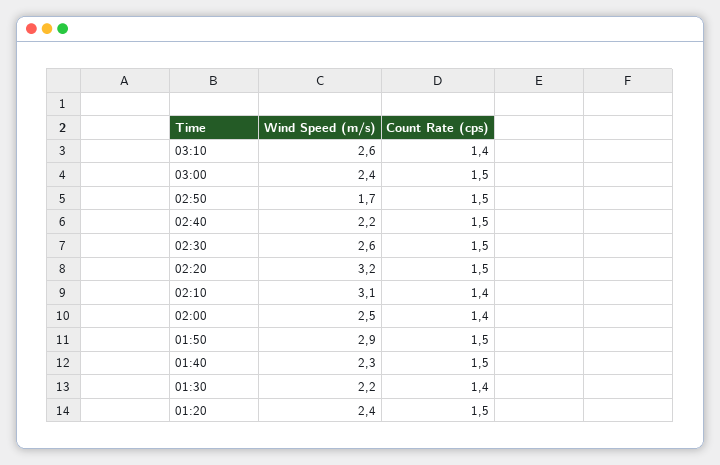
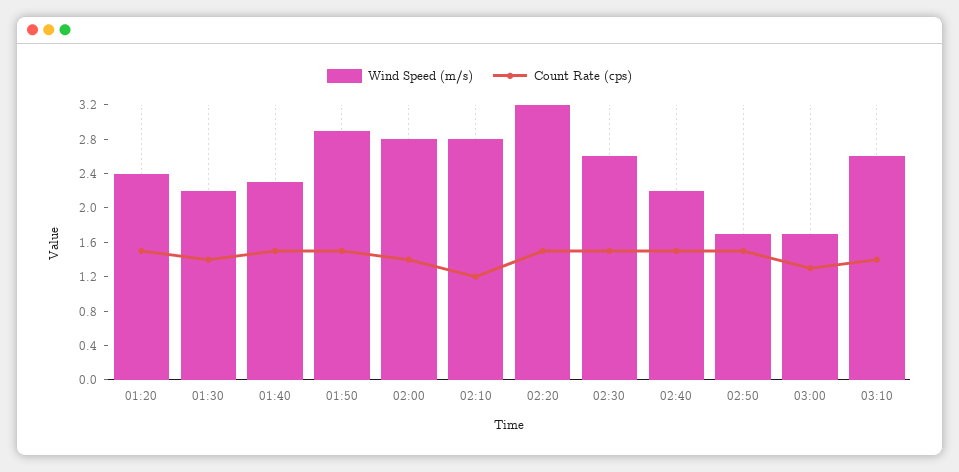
  {
    "Wind Speed (m/s)": {
      "03:10": 2.6,
-     "03:00": 2.4,
+     "03:00": 1.7,
      "02:50": 1.7,
      "02:40": 2.2,
      "02:30": 2.6,
      "02:20": 3.2,
-     "02:10": 3.1,
+     "02:10": 2.8,
-     "02:00": 2.5,
+     "02:00": 2.8,
      "01:50": 2.9,
      "01:40": 2.3,
      "01:30": 2.2,
      "01:20": 2.4
    },
    "Count Rate (cps)": {
      "03:10": 1.4,
-     "03:00": 1.5,
+     "03:00": 1.3,
      "02:50": 1.5,
      "02:40": 1.5,
      "02:30": 1.5,
      "02:20": 1.5,
-     "02:10": 1.4,
+     "02:10": 1.2,
      "02:00": 1.4,
      "01:50": 1.5,
      "01:40": 1.5,
      "01:30": 1.4,
      "01:20": 1.5
    }
  }

